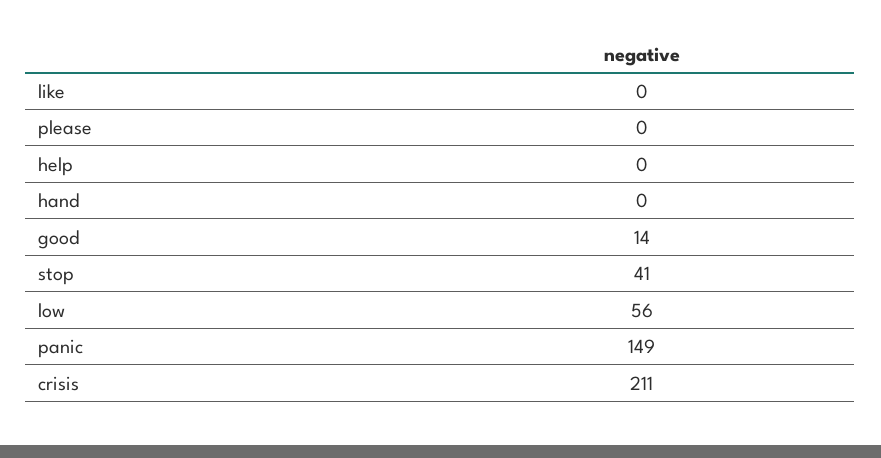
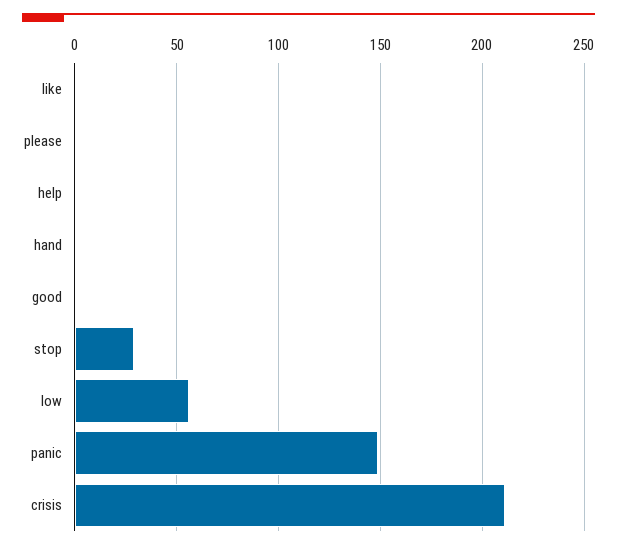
  {
    "like": 0,
    "please": 0,
    "help": 0,
    "hand": 0,
-   "good": 14,
+   "good": 0,
-   "stop": 41,
+   "stop": 30,
    "low": 56,
    "panic": 149,
    "crisis": 211
  }

